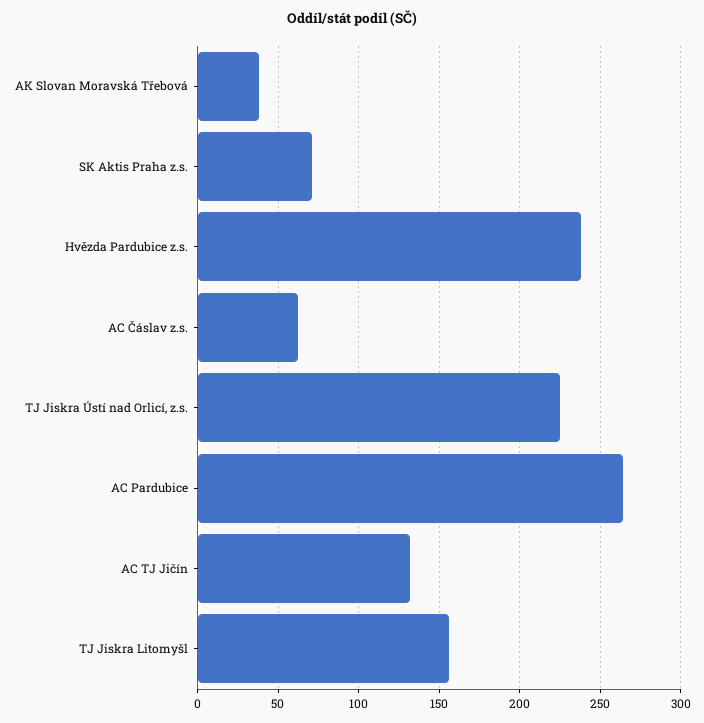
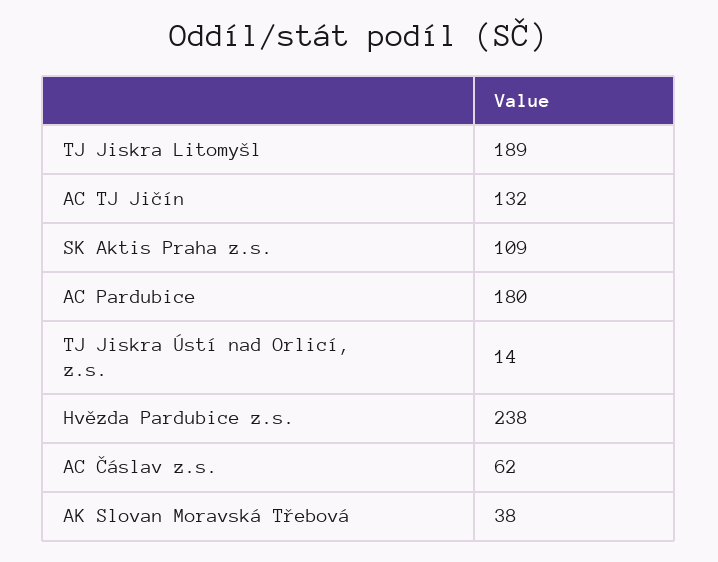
  {
    "AK Slovan Moravská Třebová": 38,
-   "SK Aktis Praha z.s.": 70,
+   "SK Aktis Praha z.s.": 109,
    "Hvězda Pardubice z.s.": 238,
    "AC Čáslav z.s.": 62,
-   "TJ Jiskra Ústí nad Orlicí, z.s.": 225,
+   "TJ Jiskra Ústí nad Orlicí, z.s.": 14,
-   "AC Pardubice": 265,
+   "AC Pardubice": 180,
    "AC TJ Jičín": 132,
-   "TJ Jiskra Litomyšl": 155
+   "TJ Jiskra Litomyšl": 189
  }

